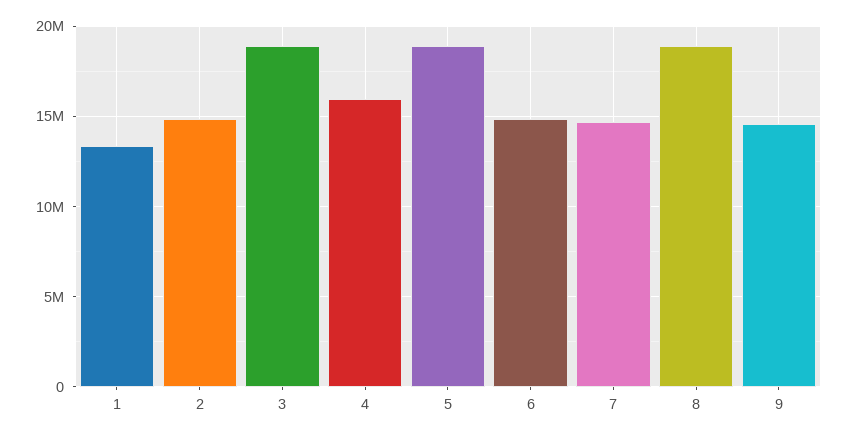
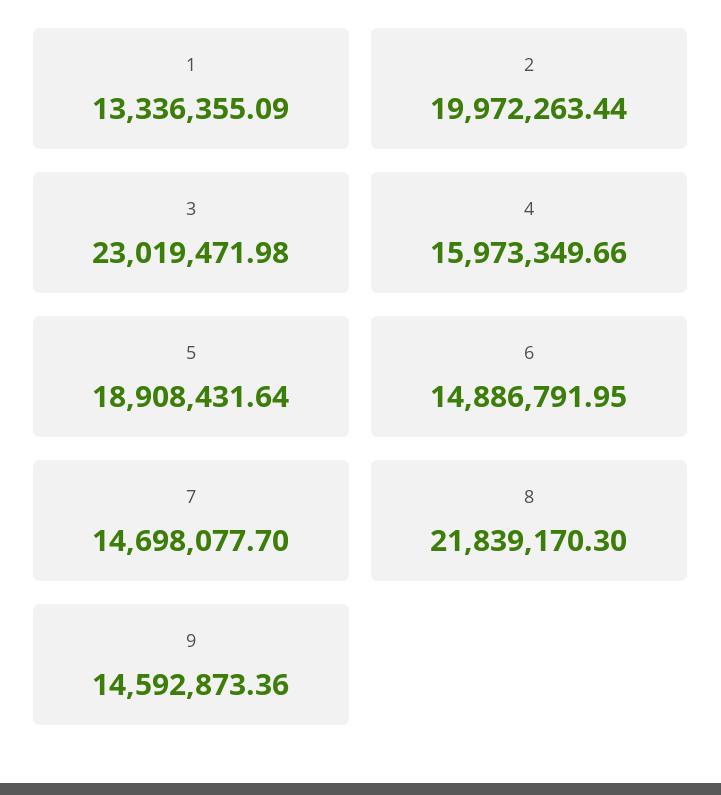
  {
    "1": 13336355.09,
-   "2": 15000000,
+   "2": 19972263.44,
-   "3": 19000000,
+   "3": 23019471.98,
    "4": 15973349.66,
    "5": 18908431.64,
    "6": 14886791.95,
    "7": 14698077.7,
-   "8": 19000000,
+   "8": 21839170.3,
    "9": 14592873.36
  }

